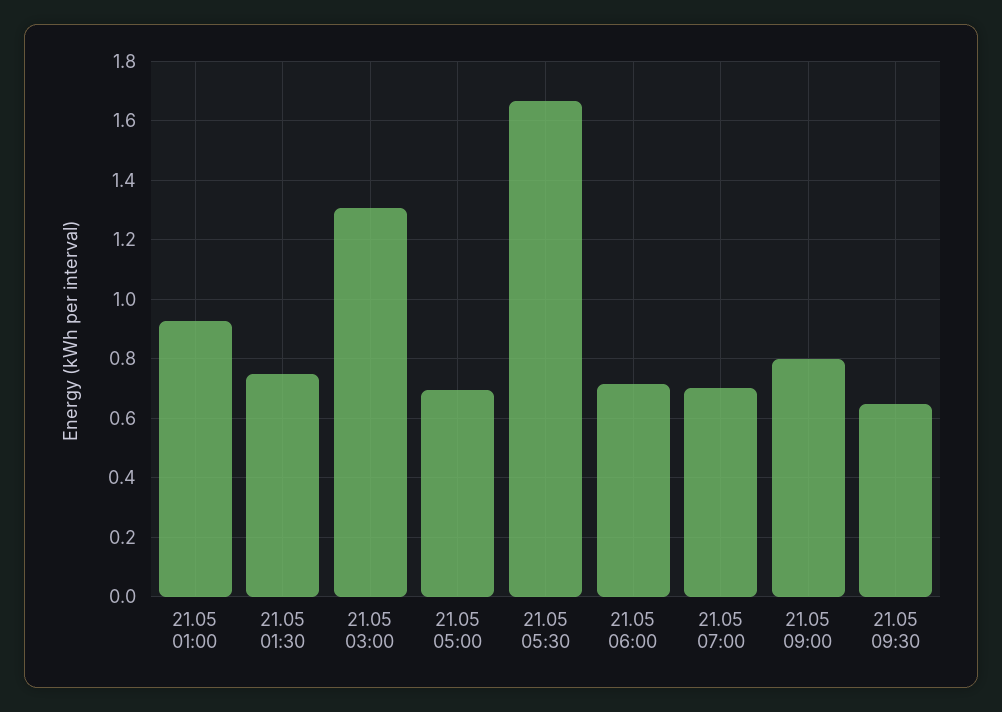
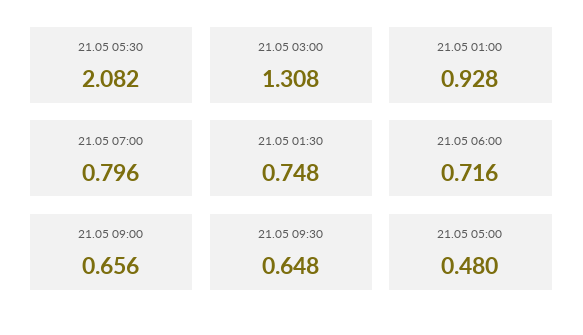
  {
    "21.05 01:00": 0.928,
    "21.05 01:30": 0.748,
    "21.05 03:00": 1.308,
-   "21.05 05:00": 0.7,
+   "21.05 05:00": 0.48,
-   "21.05 05:30": 1.675,
+   "21.05 05:30": 2.082,
    "21.05 06:00": 0.716,
-   "21.05 07:00": 0.7,
+   "21.05 07:00": 0.796,
-   "21.05 09:00": 0.8,
+   "21.05 09:00": 0.656,
    "21.05 09:30": 0.648
  }

